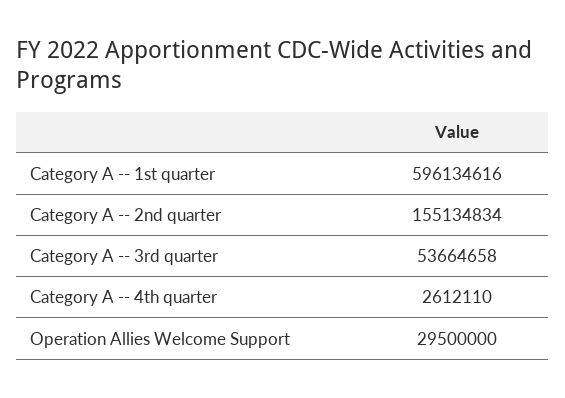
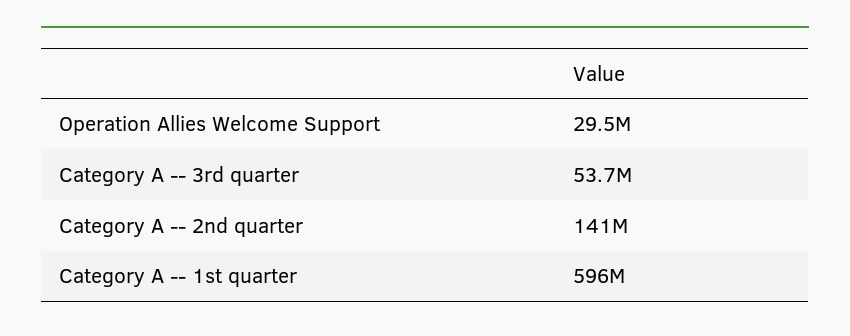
  {
    "Category A -- 1st quarter": 596134616,
-   "Category A -- 2nd quarter": 155134834,
+   "Category A -- 2nd quarter": 141000000,
    "Category A -- 3rd quarter": 53664658,
-   "Category A -- 4th quarter": 2612110,
    "Operation Allies Welcome Support": 29500000
  }

